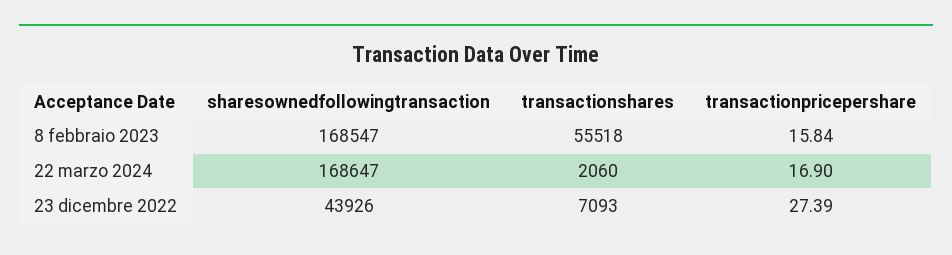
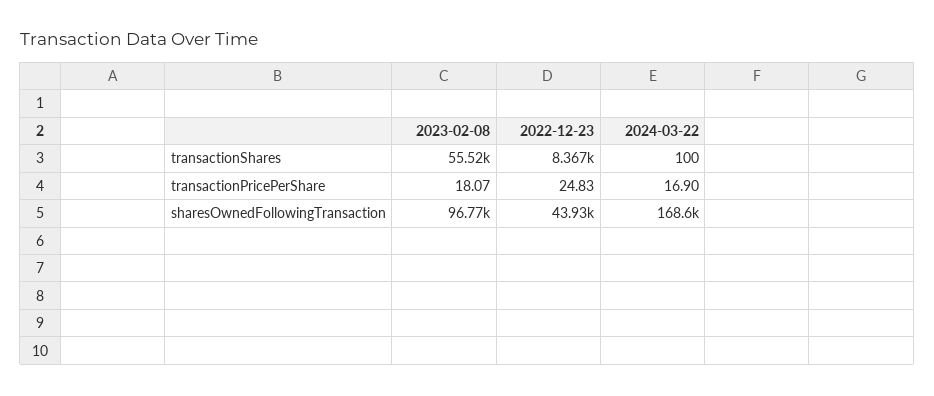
  {
    "sharesownedfollowingtransaction": {
-     "8 febbraio 2023": 168547,
+     "8 febbraio 2023": 96770,
      "22 marzo 2024": 168647,
      "23 dicembre 2022": 43926
    },
    "transactionshares": {
      "8 febbraio 2023": 55518,
-     "22 marzo 2024": 2060,
+     "22 marzo 2024": 100,
-     "23 dicembre 2022": 7093
+     "23 dicembre 2022": 8367
    },
    "transactionpricepershare": {
-     "8 febbraio 2023": 15.84,
+     "8 febbraio 2023": 18.07,
      "22 marzo 2024": 16.9,
-     "23 dicembre 2022": 27.39
+     "23 dicembre 2022": 24.83
    }
  }

